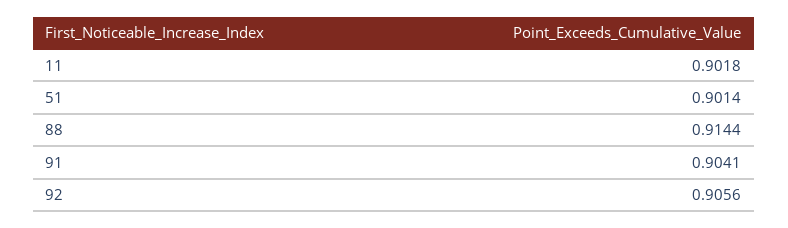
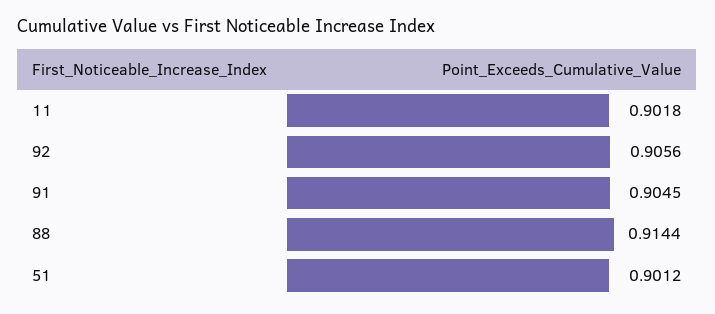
  {
    "11": 0.9018,
-   "51": 0.9014,
+   "51": 0.9012,
    "88": 0.9144,
-   "91": 0.9041,
+   "91": 0.9045,
    "92": 0.9056
  }

